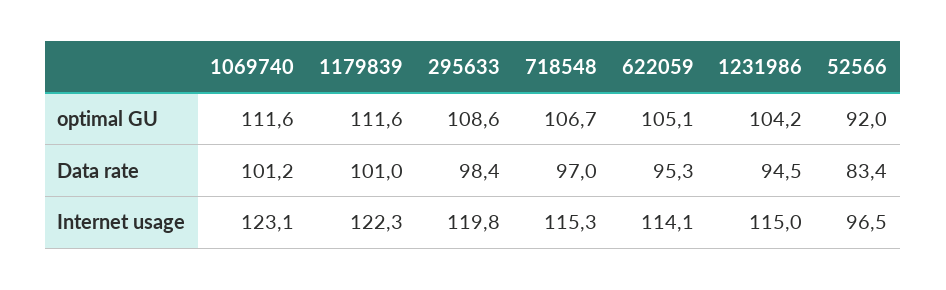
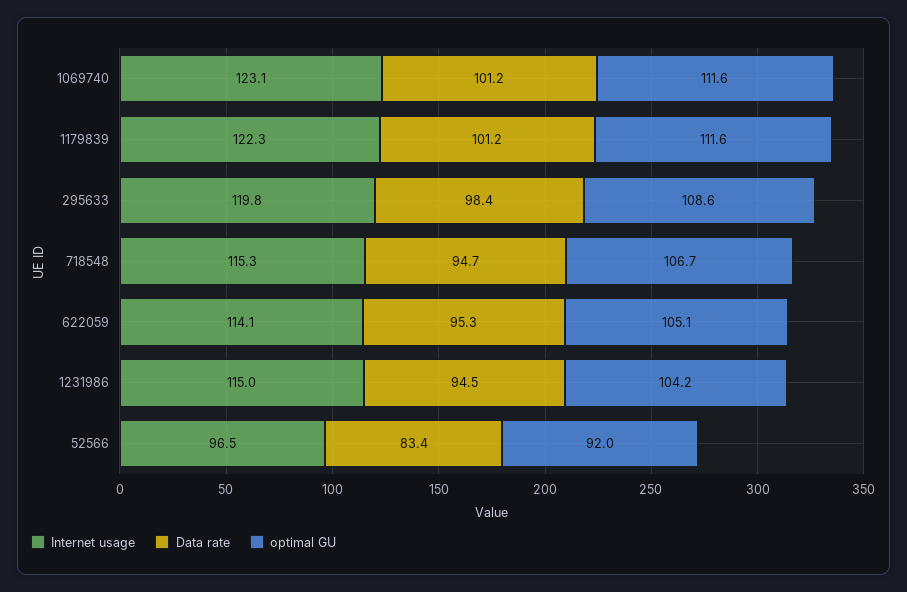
  {
    "optimal GU": {
      "1069740": 111.6,
      "1179839": 111.6,
      "295633": 108.6,
      "718548": 106.7,
      "622059": 105.1,
      "1231986": 104.2,
      "52566": 92
    },
    "Data rate": {
      "1069740": 101.2,
-     "1179839": 101,
+     "1179839": 101.2,
      "295633": 98.4,
-     "718548": 97,
+     "718548": 94.7,
      "622059": 95.3,
      "1231986": 94.5,
      "52566": 83.4
    },
    "Internet usage": {
      "1069740": 123.1,
      "1179839": 122.3,
      "295633": 119.8,
      "718548": 115.3,
      "622059": 114.1,
      "1231986": 115,
      "52566": 96.5
    }
  }

